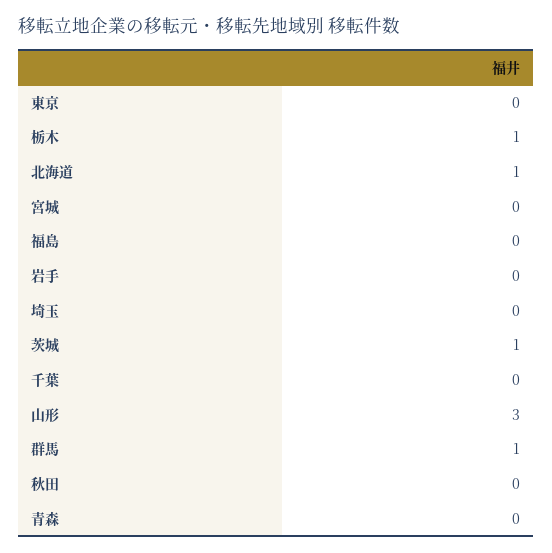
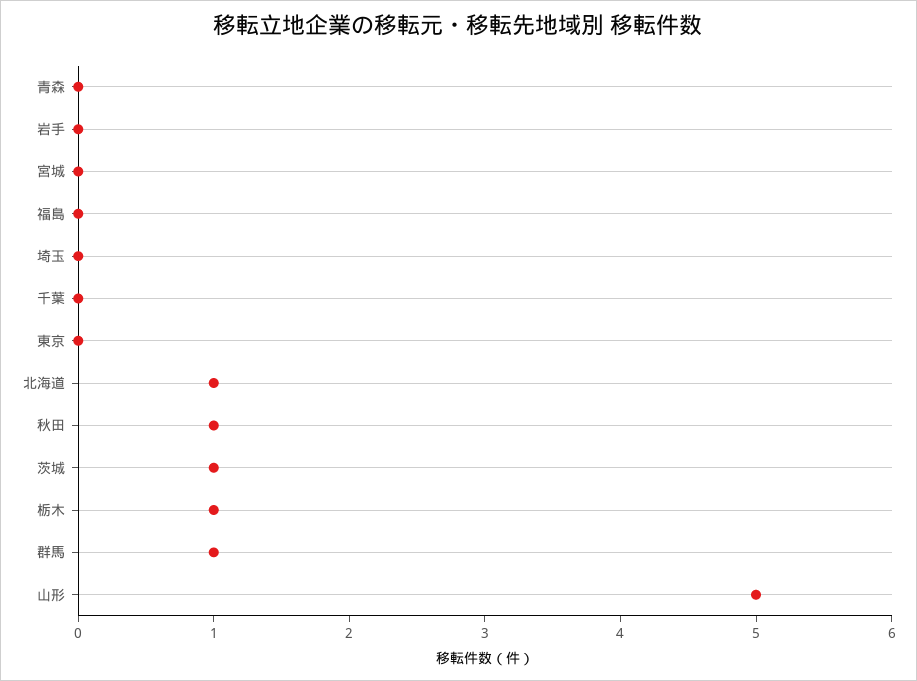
  {
    "東京": 0,
    "栃木": 1,
    "北海道": 1,
    "宮城": 0,
    "福島": 0,
    "岩手": 0,
    "埼玉": 0,
    "茨城": 1,
    "千葉": 0,
-   "山形": 3,
+   "山形": 5,
    "群馬": 1,
-   "秋田": 0,
+   "秋田": 1,
    "青森": 0
  }

